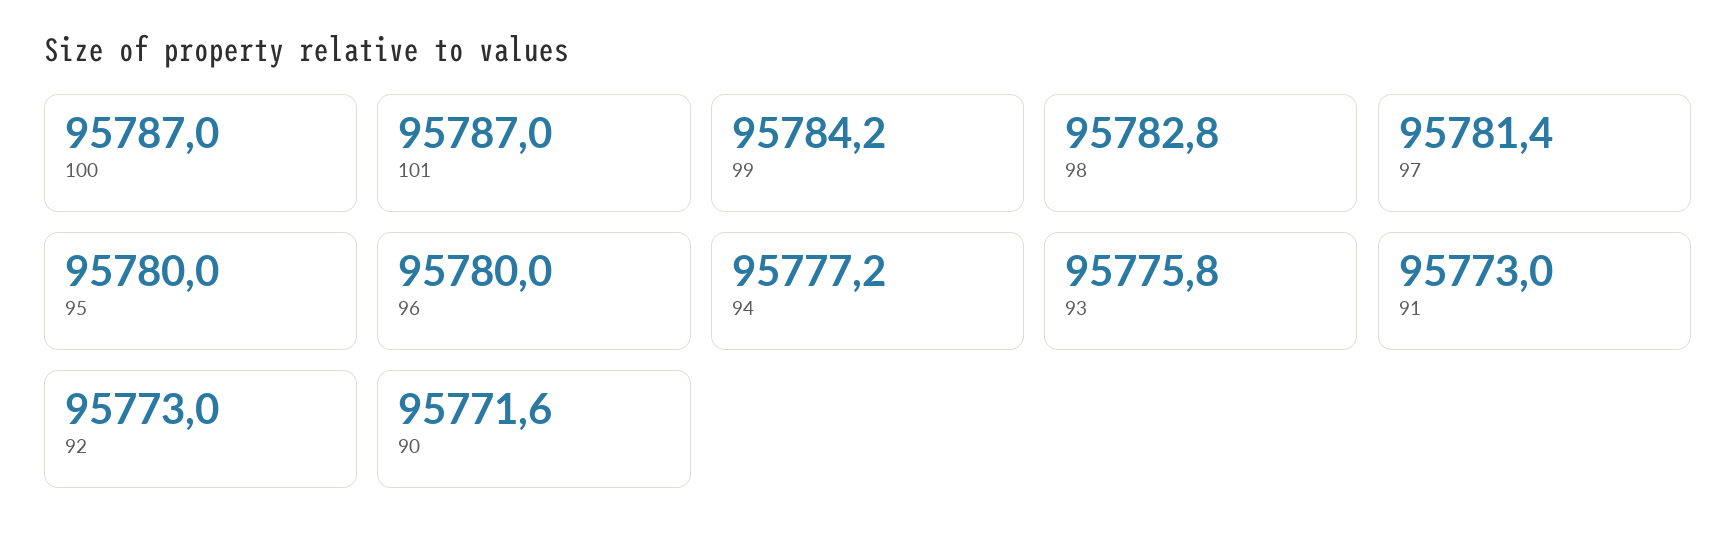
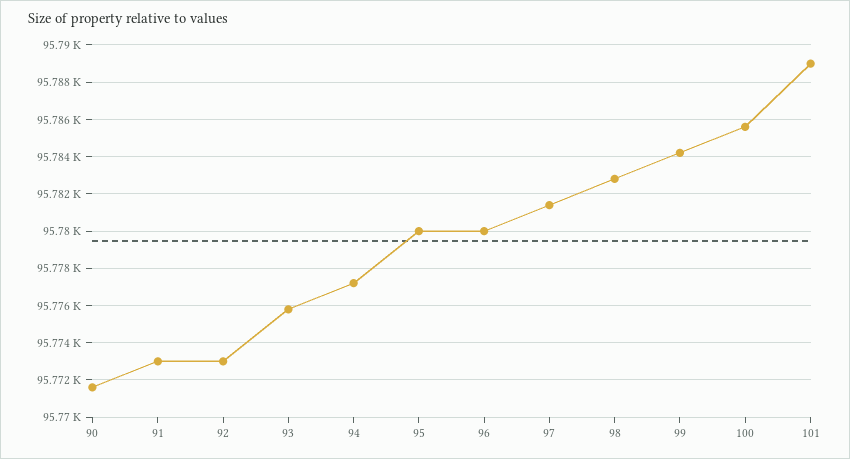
  {
-   "100": 95787,
+   "100": 95785.5,
-   "101": 95787,
+   "101": 95789,
    "99": 95784.2,
    "98": 95782.8,
    "97": 95781.4,
    "95": 95780,
    "96": 95780,
    "94": 95777.2,
    "93": 95775.8,
    "91": 95773,
    "92": 95773,
    "90": 95771.6
  }

